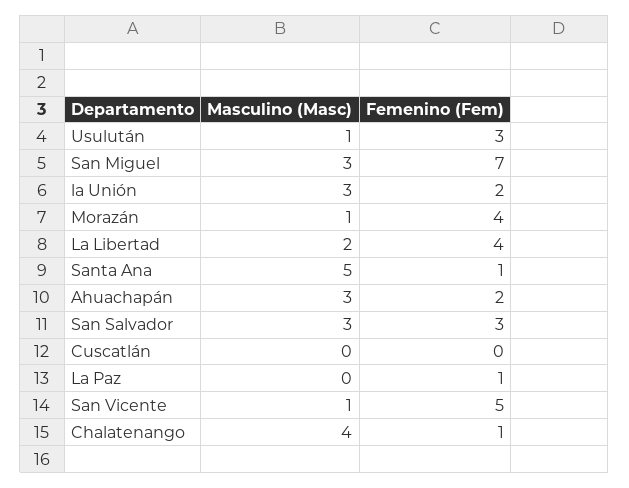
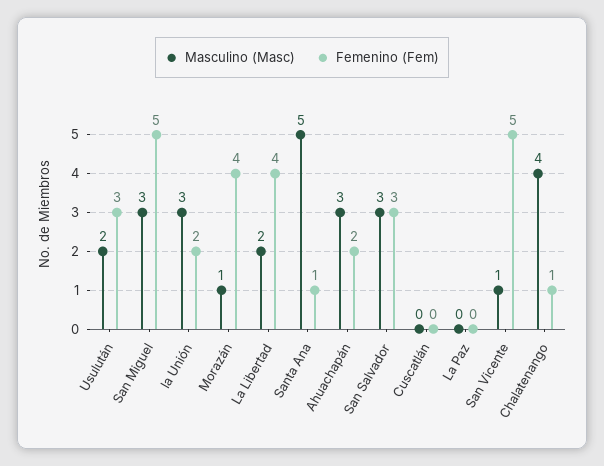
  {
    "Masculino (Masc)": {
-     "Usulután": 1,
+     "Usulután": 2,
      "San Miguel": 3,
      "la Unión": 3,
      "Morazán": 1,
      "La Libertad": 2,
      "Santa Ana": 5,
      "Ahuachapán": 3,
      "San Salvador": 3,
      "Cuscatlán": 0,
      "La Paz": 0,
      "San Vicente": 1,
      "Chalatenango": 4
    },
    "Femenino (Fem)": {
      "Usulután": 3,
-     "San Miguel": 7,
+     "San Miguel": 5,
      "la Unión": 2,
      "Morazán": 4,
      "La Libertad": 4,
      "Santa Ana": 1,
      "Ahuachapán": 2,
      "San Salvador": 3,
      "Cuscatlán": 0,
-     "La Paz": 1,
+     "La Paz": 0,
      "San Vicente": 5,
      "Chalatenango": 1
    }
  }

